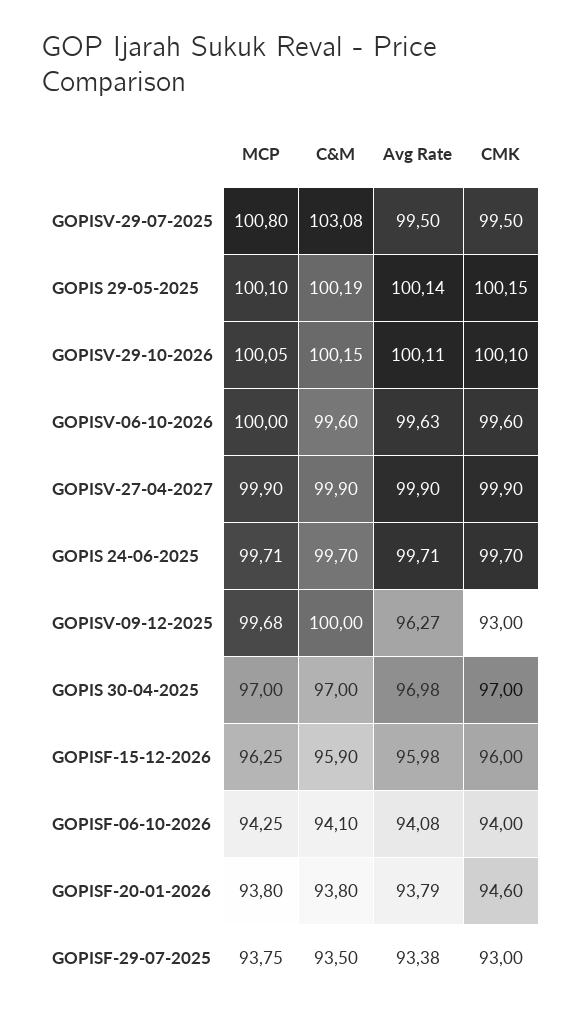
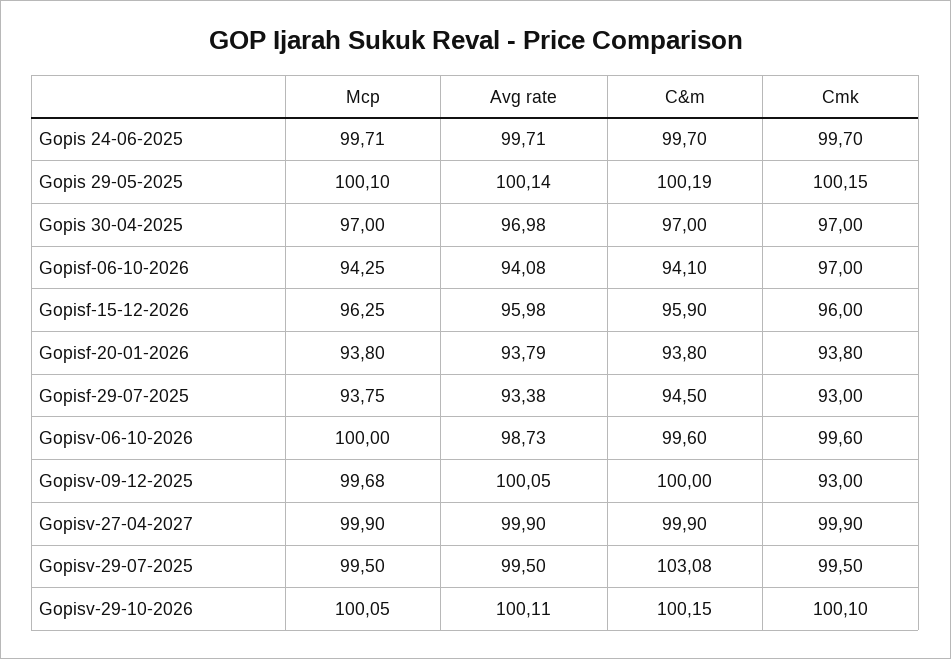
  {
    "MCP": {
-     "GOPISV-29-07-2025": 100.8,
+     "GOPISV-29-07-2025": 99.5,
      "GOPIS 29-05-2025": 100.1,
      "GOPISV-29-10-2026": 100.05,
      "GOPISV-06-10-2026": 100,
      "GOPISV-27-04-2027": 99.9,
      "GOPIS 24-06-2025": 99.71,
      "GOPISV-09-12-2025": 99.68,
      "GOPIS 30-04-2025": 97,
      "GOPISF-15-12-2026": 96.25,
      "GOPISF-06-10-2026": 94.25,
      "GOPISF-20-01-2026": 93.8,
      "GOPISF-29-07-2025": 93.75
    },
    "C&M": {
      "GOPISV-29-07-2025": 103.08,
      "GOPIS 29-05-2025": 100.19,
      "GOPISV-29-10-2026": 100.15,
      "GOPISV-06-10-2026": 99.6,
      "GOPISV-27-04-2027": 99.9,
      "GOPIS 24-06-2025": 99.7,
      "GOPISV-09-12-2025": 100,
      "GOPIS 30-04-2025": 97,
      "GOPISF-15-12-2026": 95.9,
      "GOPISF-06-10-2026": 94.1,
      "GOPISF-20-01-2026": 93.8,
-     "GOPISF-29-07-2025": 93.5
+     "GOPISF-29-07-2025": 94.5
    },
    "Avg Rate": {
      "GOPISV-29-07-2025": 99.5,
      "GOPIS 29-05-2025": 100.14,
      "GOPISV-29-10-2026": 100.11,
-     "GOPISV-06-10-2026": 99.63,
+     "GOPISV-06-10-2026": 98.73,
      "GOPISV-27-04-2027": 99.9,
      "GOPIS 24-06-2025": 99.71,
-     "GOPISV-09-12-2025": 96.27,
+     "GOPISV-09-12-2025": 100.05,
      "GOPIS 30-04-2025": 96.98,
      "GOPISF-15-12-2026": 95.98,
      "GOPISF-06-10-2026": 94.08,
      "GOPISF-20-01-2026": 93.79,
      "GOPISF-29-07-2025": 93.38
    },
    "CMK": {
      "GOPISV-29-07-2025": 99.5,
      "GOPIS 29-05-2025": 100.15,
      "GOPISV-29-10-2026": 100.1,
      "GOPISV-06-10-2026": 99.6,
      "GOPISV-27-04-2027": 99.9,
      "GOPIS 24-06-2025": 99.7,
      "GOPISV-09-12-2025": 93,
      "GOPIS 30-04-2025": 97,
      "GOPISF-15-12-2026": 96,
-     "GOPISF-06-10-2026": 94,
+     "GOPISF-06-10-2026": 97,
-     "GOPISF-20-01-2026": 94.6,
+     "GOPISF-20-01-2026": 93.8,
      "GOPISF-29-07-2025": 93
    }
  }

